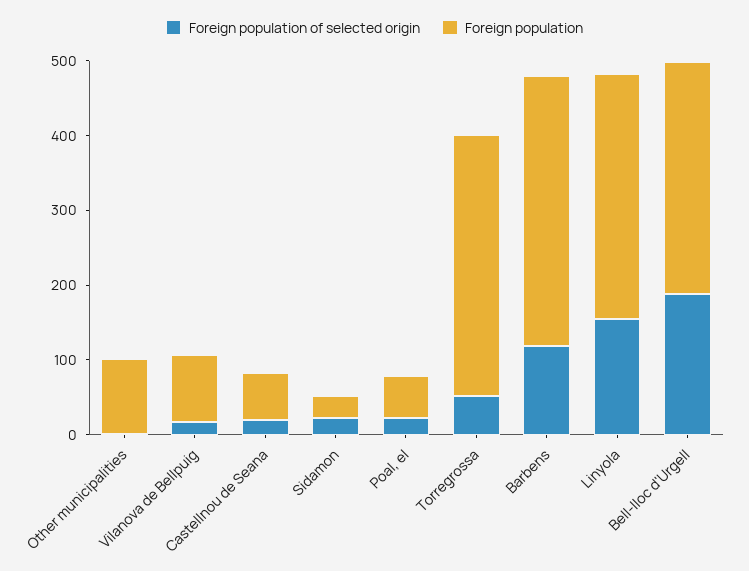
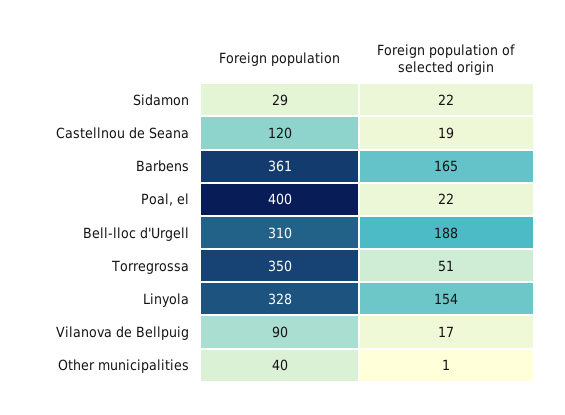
  {
    "Foreign population of selected origin": {
      "Other municipalities": 1,
      "Vilanova de Bellpuig": 17,
      "Castellnou de Seana": 19,
      "Sidamon": 22,
      "Poal, el": 22,
      "Torregrossa": 51,
-     "Barbens": 120,
+     "Barbens": 165,
      "Linyola": 154,
      "Bell-lloc d'Urgell": 188
    },
    "Foreign population": {
-     "Other municipalities": 100,
+     "Other municipalities": 40,
      "Vilanova de Bellpuig": 90,
-     "Castellnou de Seana": 60,
+     "Castellnou de Seana": 120,
      "Sidamon": 29,
-     "Poal, el": 60,
+     "Poal, el": 400,
      "Torregrossa": 350,
      "Barbens": 361,
      "Linyola": 328,
      "Bell-lloc d'Urgell": 310
    }
  }

